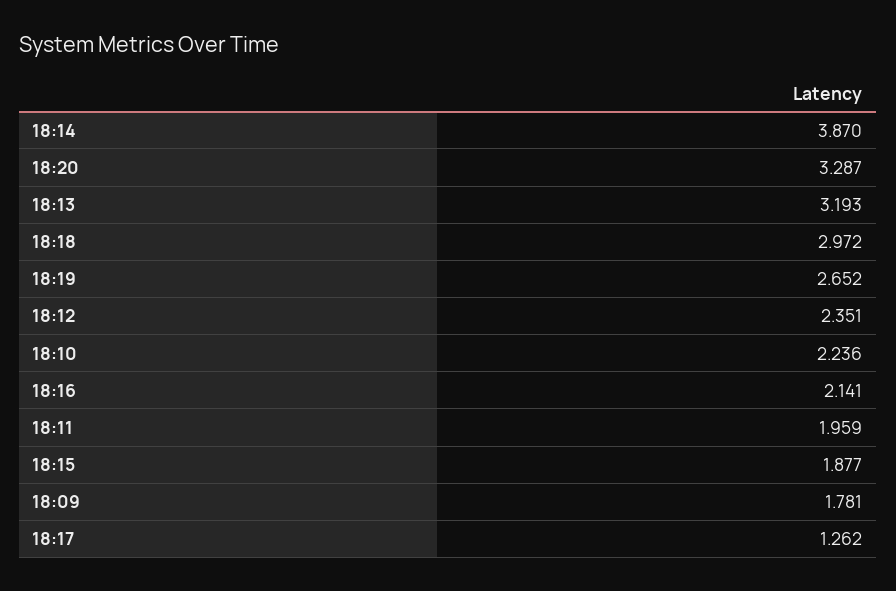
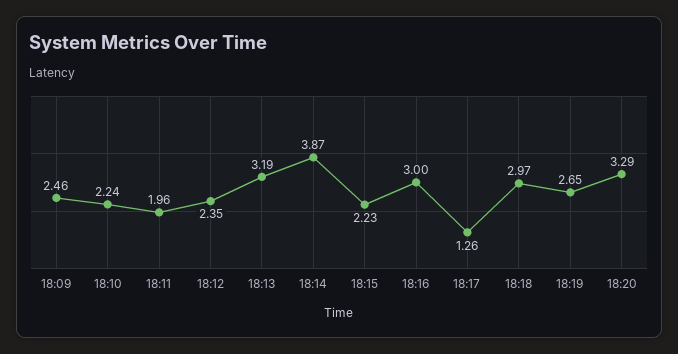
  {
    "18:14": 3.87,
    "18:20": 3.287,
    "18:13": 3.193,
    "18:18": 2.972,
    "18:19": 2.652,
    "18:12": 2.351,
    "18:10": 2.236,
-   "18:16": 2.141,
+   "18:16": 3,
    "18:11": 1.959,
-   "18:15": 1.877,
+   "18:15": 2.23,
-   "18:09": 1.781,
+   "18:09": 2.46,
    "18:17": 1.262
  }

